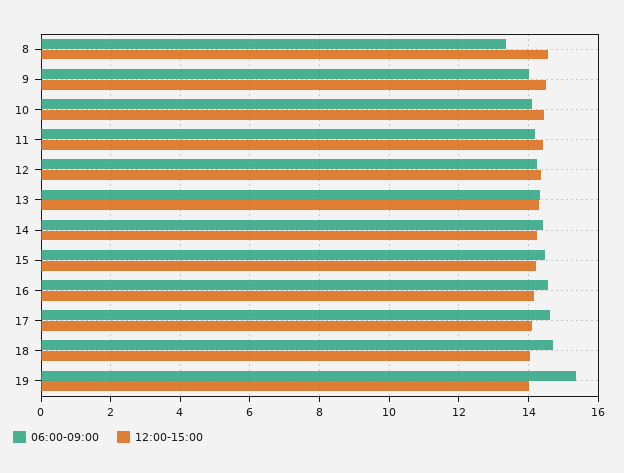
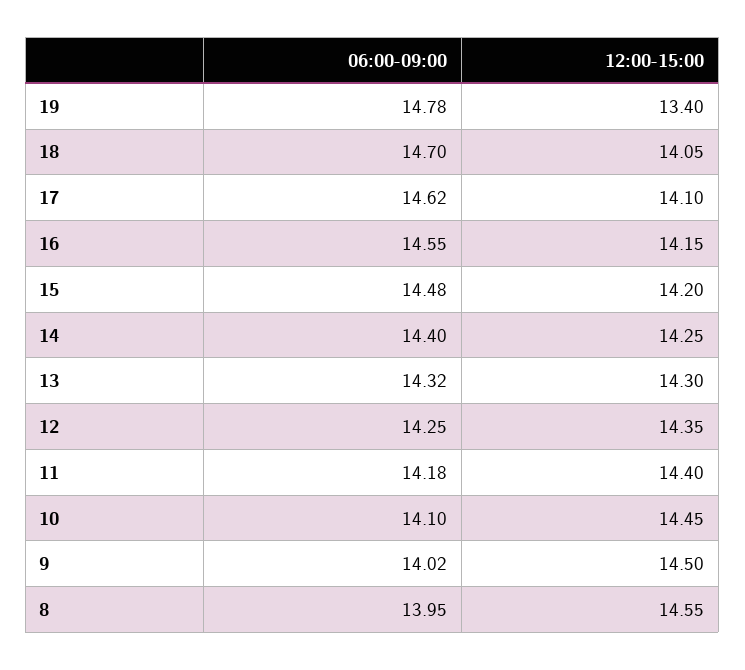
  {
    "06:00-09:00": {
-     "8": 13.4,
+     "8": 13.95,
      "9": 14.02,
      "10": 14.1,
      "11": 14.18,
      "12": 14.25,
      "13": 14.32,
      "14": 14.4,
      "15": 14.48,
      "16": 14.55,
      "17": 14.62,
      "18": 14.7,
-     "19": 15.4
+     "19": 14.78
    },
    "12:00-15:00": {
      "8": 14.55,
      "9": 14.5,
      "10": 14.45,
      "11": 14.4,
      "12": 14.35,
      "13": 14.3,
      "14": 14.25,
      "15": 14.2,
      "16": 14.15,
      "17": 14.1,
      "18": 14.05,
-     "19": 14
+     "19": 13.4
    }
  }

